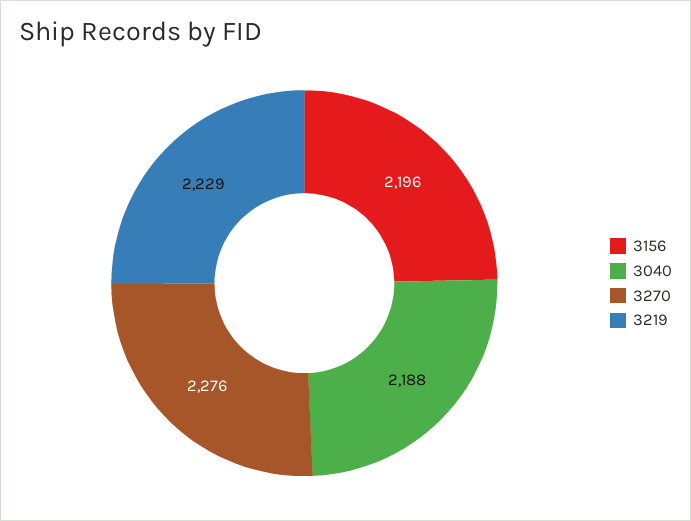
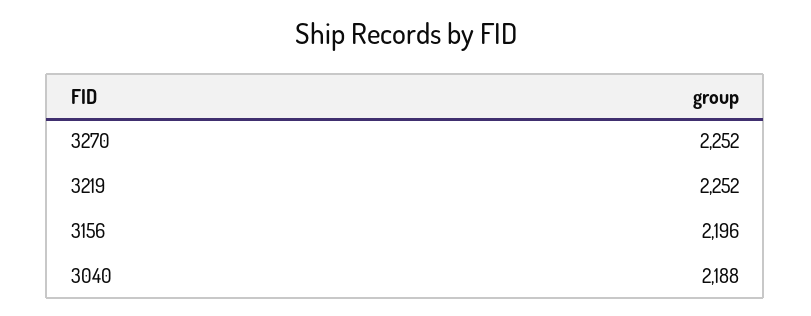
  {
    "3156": 2196,
    "3040": 2188,
-   "3270": 2276,
+   "3270": 2252,
-   "3219": 2229
+   "3219": 2252
  }

